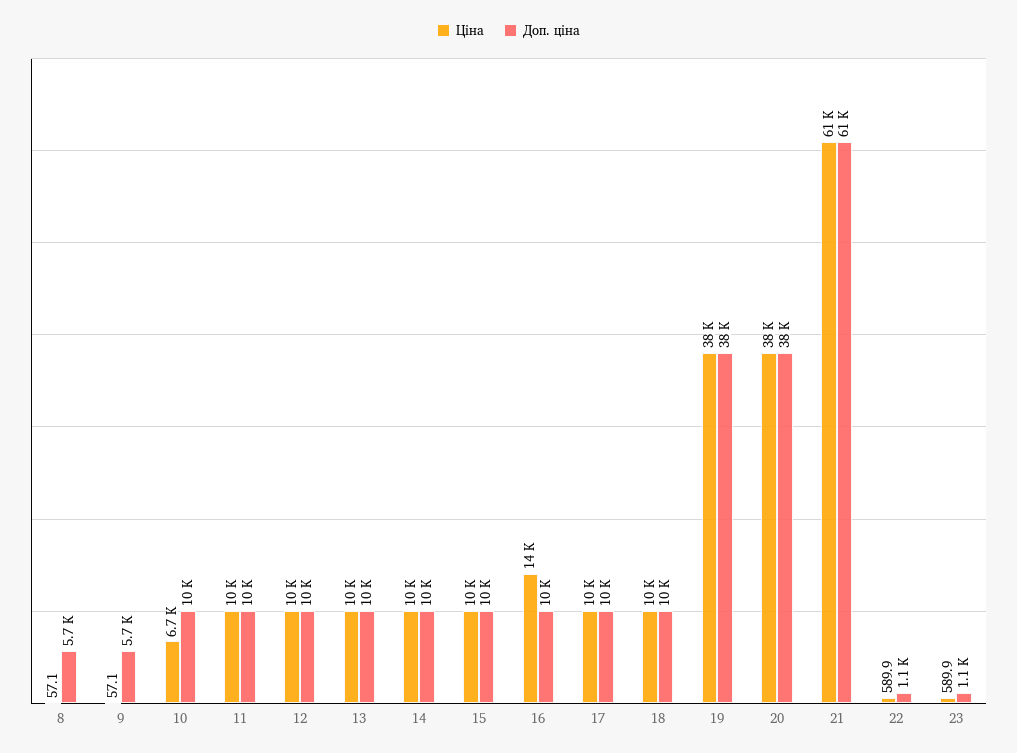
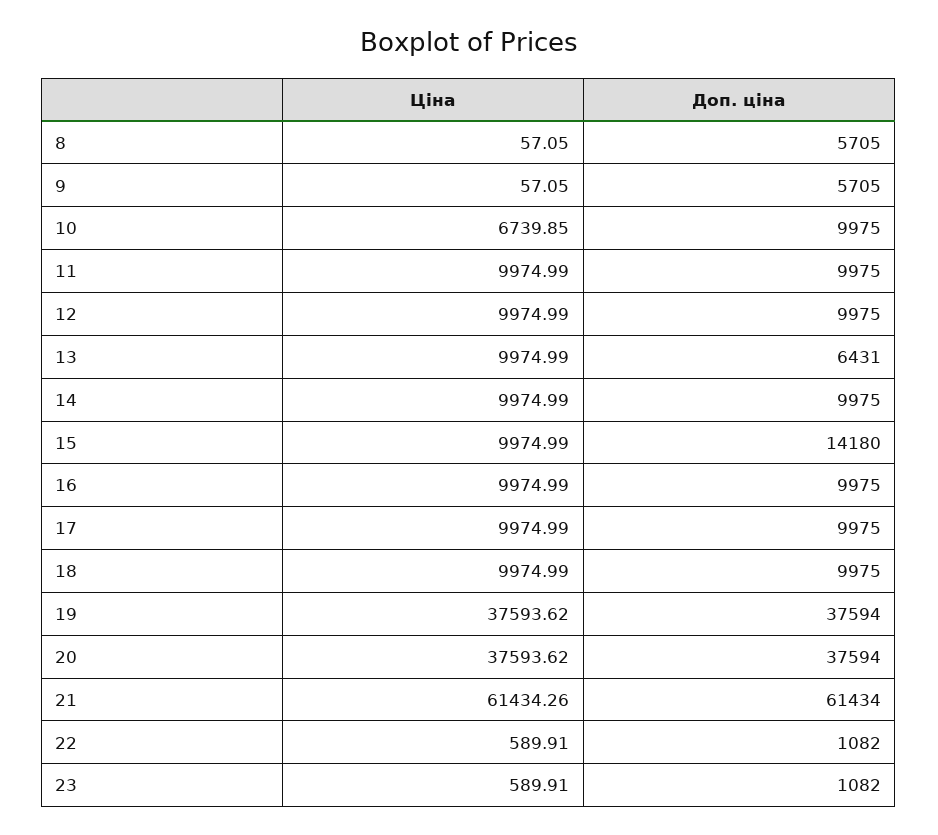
  {
    "Ціна": {
      "8": 57.05,
      "9": 57.05,
      "10": 6739.85,
      "11": 9974.99,
      "12": 9974.99,
      "13": 9974.99,
      "14": 9974.99,
      "15": 9974.99,
-     "16": 14000,
+     "16": 9974.99,
      "17": 9974.99,
      "18": 9974.99,
      "19": 37593.62,
      "20": 37593.62,
      "21": 61434.26,
      "22": 589.91,
      "23": 589.91
    },
    "Доп. ціна": {
      "8": 5705,
      "9": 5705,
      "10": 9975,
      "11": 9975,
      "12": 9975,
-     "13": 10000,
+     "13": 6431,
      "14": 9975,
-     "15": 10000,
+     "15": 14180,
      "16": 9975,
      "17": 9975,
      "18": 9975,
      "19": 37594,
      "20": 37594,
      "21": 61434,
      "22": 1082,
      "23": 1082
    }
  }

